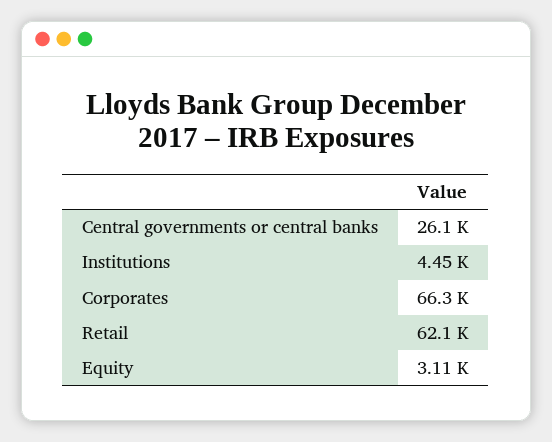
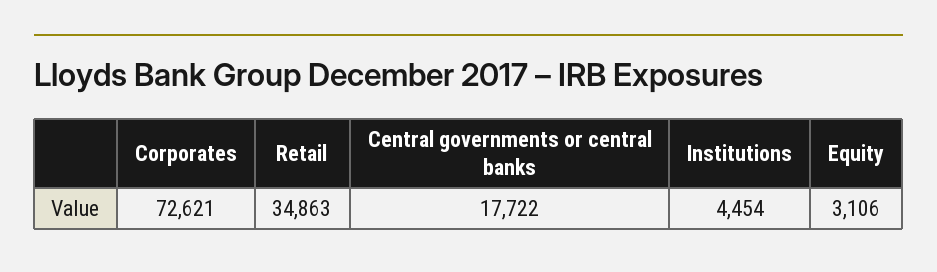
  {
-   "Central governments or central banks": 26100,
+   "Central governments or central banks": 17722,
    "Institutions": 4454,
-   "Corporates": 66300,
+   "Corporates": 72621,
-   "Retail": 62100,
+   "Retail": 34863,
    "Equity": 3106
  }

